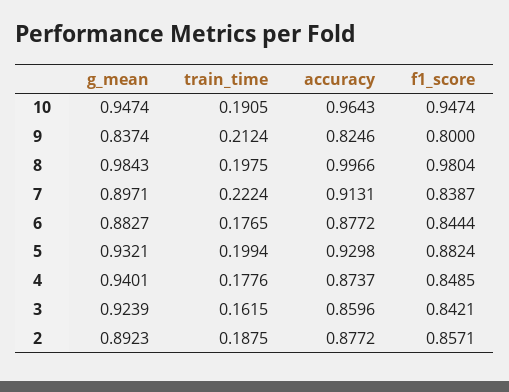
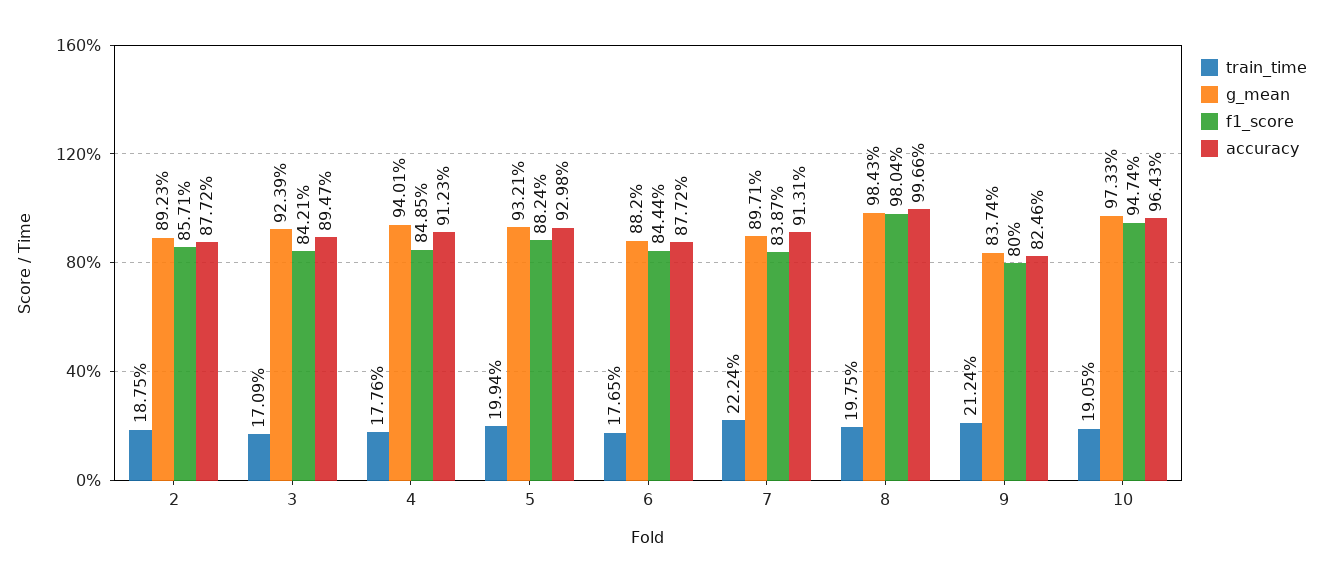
  {
    "g_mean": {
-     "10": 0.9474,
+     "10": 0.9733,
      "9": 0.8374,
      "8": 0.9843,
      "7": 0.8971,
-     "6": 0.8827,
+     "6": 0.882,
      "5": 0.9321,
      "4": 0.9401,
      "3": 0.9239,
      "2": 0.8923
    },
    "train_time": {
      "10": 0.1905,
      "9": 0.2124,
      "8": 0.1975,
      "7": 0.2224,
      "6": 0.1765,
      "5": 0.1994,
      "4": 0.1776,
-     "3": 0.1615,
+     "3": 0.1709,
      "2": 0.1875
    },
    "accuracy": {
      "10": 0.9643,
      "9": 0.8246,
      "8": 0.9966,
      "7": 0.9131,
      "6": 0.8772,
      "5": 0.9298,
-     "4": 0.8737,
+     "4": 0.9123,
-     "3": 0.8596,
+     "3": 0.8947,
      "2": 0.8772
    },
    "f1_score": {
      "10": 0.9474,
      "9": 0.8,
      "8": 0.9804,
      "7": 0.8387,
      "6": 0.8444,
      "5": 0.8824,
      "4": 0.8485,
      "3": 0.8421,
      "2": 0.8571
    }
  }

